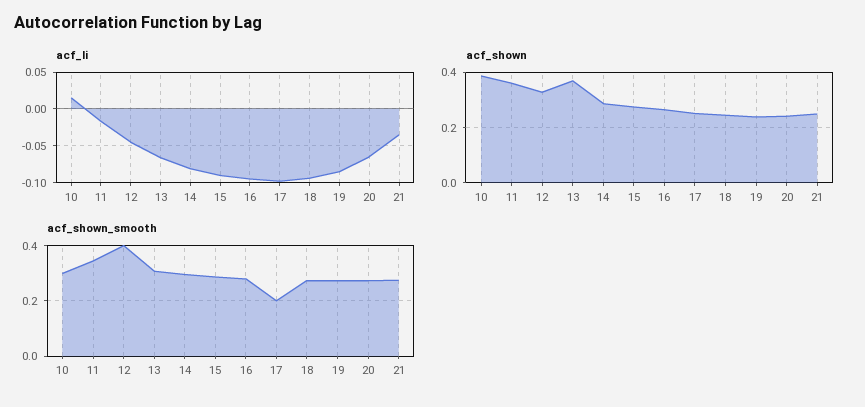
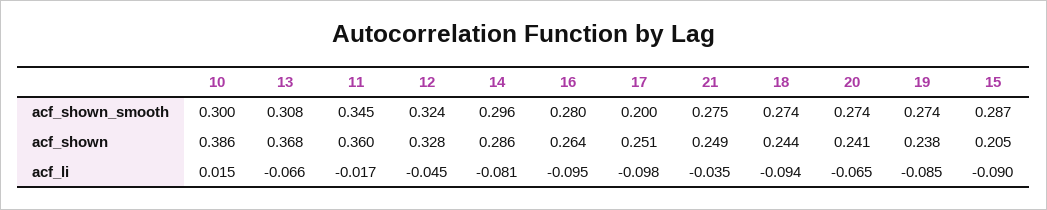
  {
    "acf_li": {
      "10": 0.015,
      "11": -0.017,
      "12": -0.045,
      "13": -0.066,
      "14": -0.081,
      "15": -0.09,
      "16": -0.095,
      "17": -0.098,
      "18": -0.094,
      "19": -0.085,
      "20": -0.065,
      "21": -0.035
    },
    "acf_shown": {
      "10": 0.386,
      "11": 0.36,
      "12": 0.328,
      "13": 0.368,
      "14": 0.286,
-     "15": 0.275,
+     "15": 0.205,
      "16": 0.264,
      "17": 0.251,
      "18": 0.244,
      "19": 0.238,
      "20": 0.241,
      "21": 0.249
    },
    "acf_shown_smooth": {
      "10": 0.3,
      "11": 0.345,
-     "12": 0.4,
+     "12": 0.324,
      "13": 0.308,
      "14": 0.296,
      "15": 0.287,
      "16": 0.28,
      "17": 0.2,
      "18": 0.274,
      "19": 0.274,
      "20": 0.274,
      "21": 0.275
    }
  }

